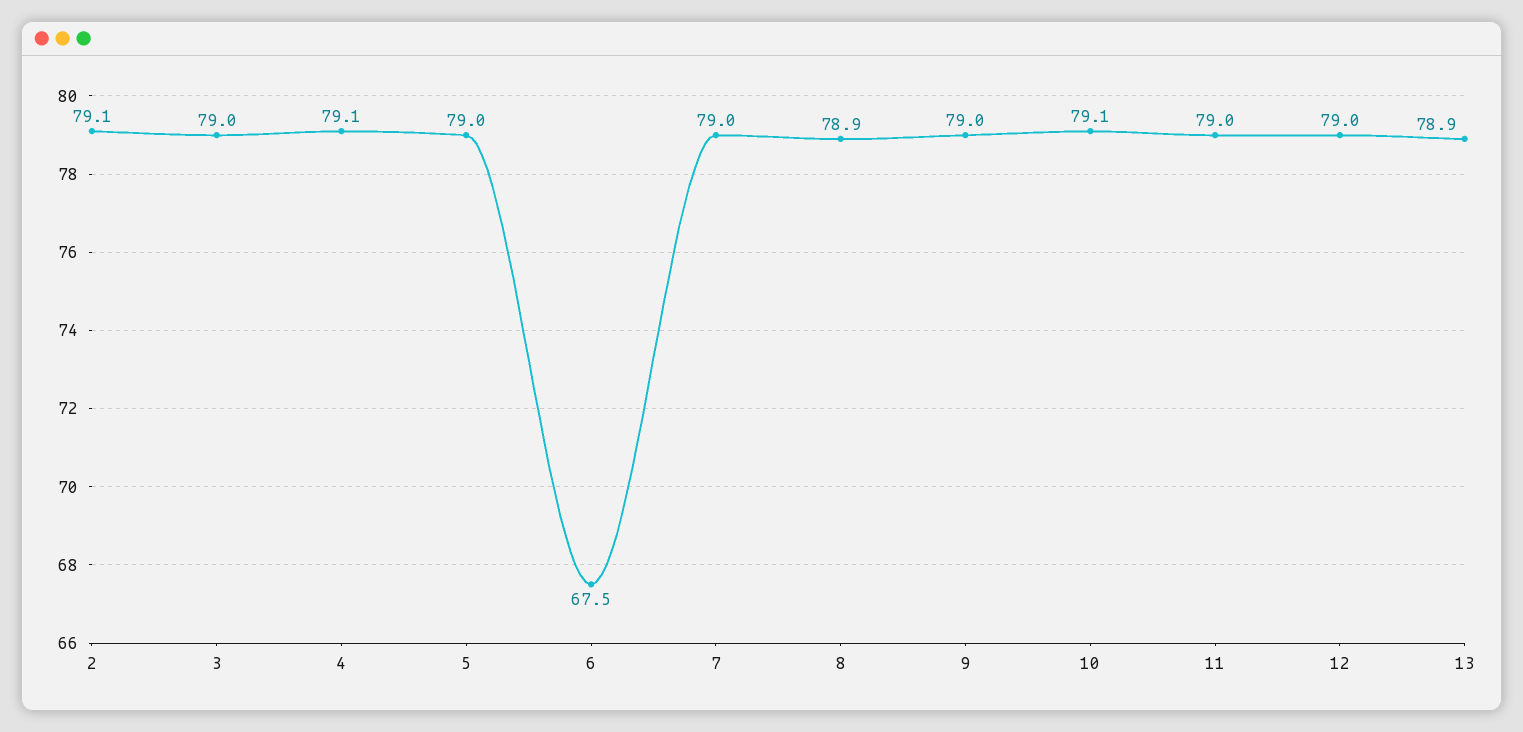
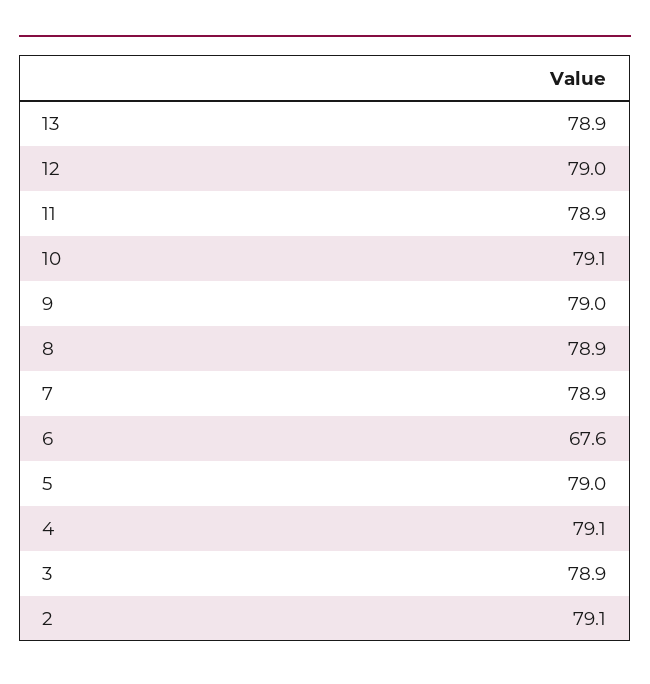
  {
    "2": 79.1,
-   "3": 79,
+   "3": 78.9,
    "4": 79.1,
    "5": 79,
-   "6": 67.5,
+   "6": 67.6,
-   "7": 79,
+   "7": 78.9,
    "8": 78.9,
    "9": 79,
    "10": 79.1,
-   "11": 79,
+   "11": 78.9,
    "12": 79,
    "13": 78.9
  }

